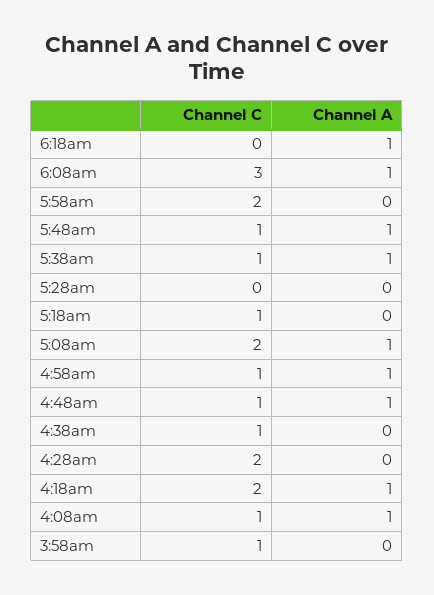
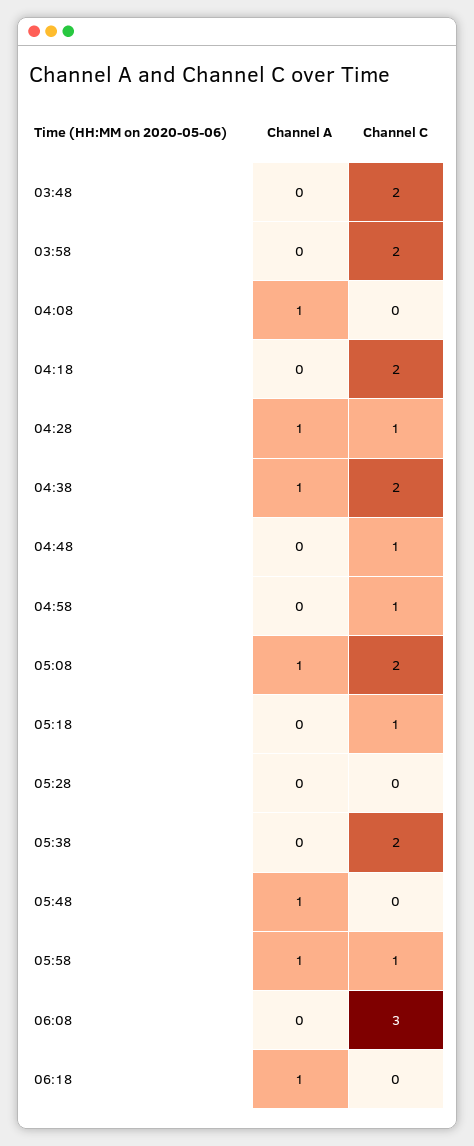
  {
    "Channel C": {
      "6:18am": 0,
      "6:08am": 3,
-     "5:58am": 2,
+     "5:58am": 1,
-     "5:48am": 1,
+     "5:48am": 0,
-     "5:38am": 1,
+     "5:38am": 2,
      "5:28am": 0,
      "5:18am": 1,
      "5:08am": 2,
      "4:58am": 1,
      "4:48am": 1,
-     "4:38am": 1,
+     "4:38am": 2,
-     "4:28am": 2,
+     "4:28am": 1,
      "4:18am": 2,
-     "4:08am": 1,
+     "4:08am": 0,
-     "3:58am": 1
+     "3:58am": 2,
+     "03:48": 2
    },
    "Channel A": {
      "6:18am": 1,
-     "6:08am": 1,
+     "6:08am": 0,
-     "5:58am": 0,
+     "5:58am": 1,
      "5:48am": 1,
-     "5:38am": 1,
+     "5:38am": 0,
      "5:28am": 0,
      "5:18am": 0,
      "5:08am": 1,
-     "4:58am": 1,
+     "4:58am": 0,
-     "4:48am": 1,
+     "4:48am": 0,
-     "4:38am": 0,
+     "4:38am": 1,
-     "4:28am": 0,
+     "4:28am": 1,
-     "4:18am": 1,
+     "4:18am": 0,
      "4:08am": 1,
-     "3:58am": 0
+     "3:58am": 0,
+     "03:48": 0
    }
  }

